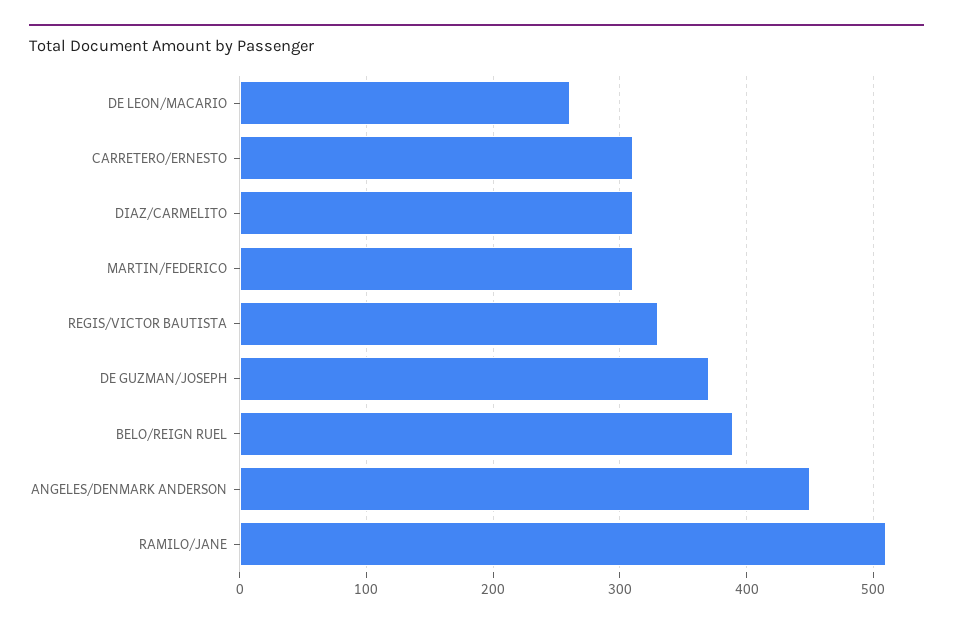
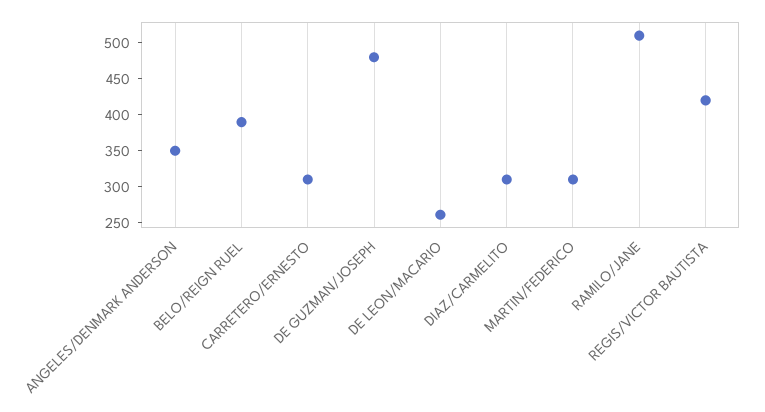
  {
    "DE LEON/MACARIO": 260,
    "CARRETERO/ERNESTO": 310,
    "DIAZ/CARMELITO": 310,
    "MARTIN/FEDERICO": 310,
-   "REGIS/VICTOR BAUTISTA": 330,
+   "REGIS/VICTOR BAUTISTA": 425,
-   "DE GUZMAN/JOSEPH": 370,
+   "DE GUZMAN/JOSEPH": 475,
    "BELO/REIGN RUEL": 390,
-   "ANGELES/DENMARK ANDERSON": 450,
+   "ANGELES/DENMARK ANDERSON": 350,
    "RAMILO/JANE": 510
  }

